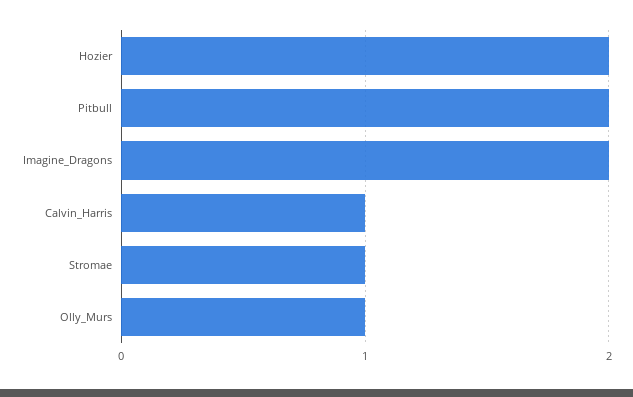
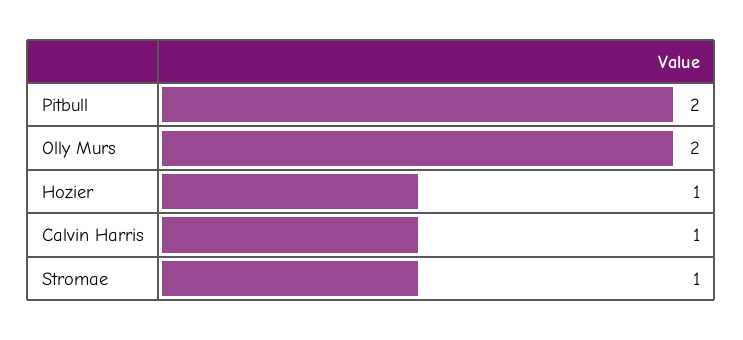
  {
-   "Hozier": 2,
+   "Hozier": 1,
    "Pitbull": 2,
-   "Imagine_Dragons": 2,
    "Calvin_Harris": 1,
    "Stromae": 1,
-   "Olly_Murs": 1
+   "Olly_Murs": 2
  }

